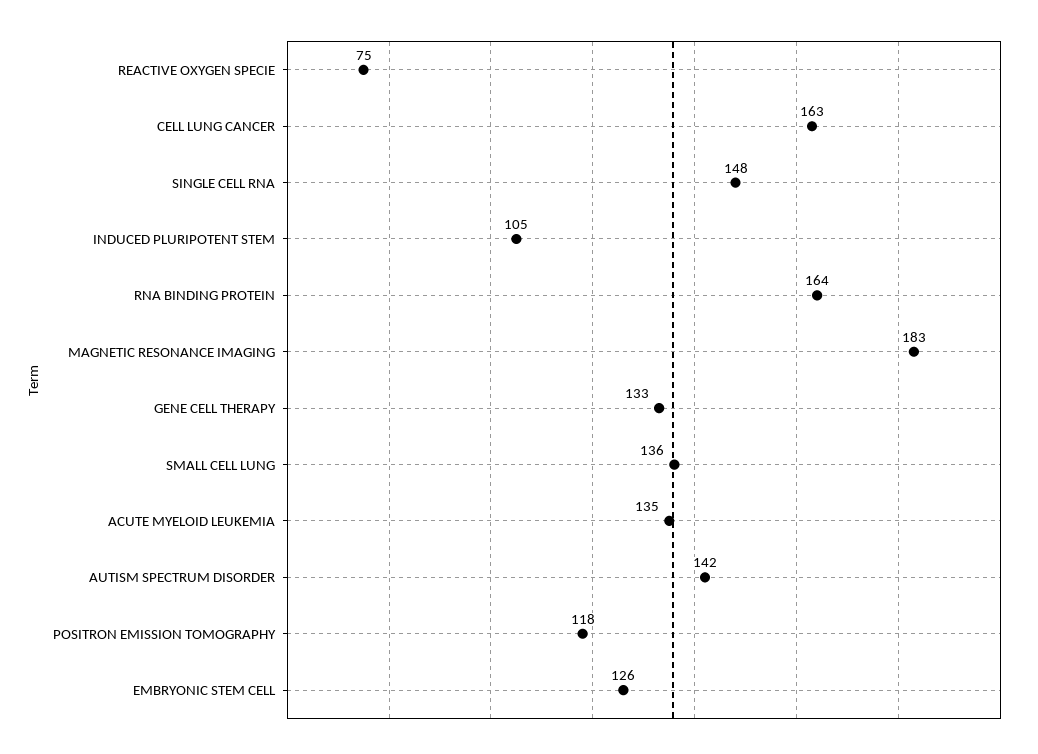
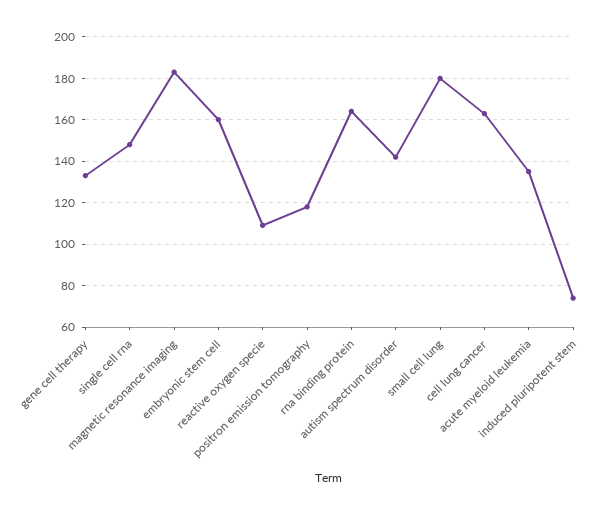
  {
-   "REACTIVE OXYGEN SPECIE": 75,
+   "REACTIVE OXYGEN SPECIE": 110,
    "CELL LUNG CANCER": 163,
    "SINGLE CELL RNA": 148,
-   "INDUCED PLURIPOTENT STEM": 105,
+   "INDUCED PLURIPOTENT STEM": 75,
    "RNA BINDING PROTEIN": 164,
    "MAGNETIC RESONANCE IMAGING": 183,
    "GENE CELL THERAPY": 133,
-   "SMALL CELL LUNG": 136,
+   "SMALL CELL LUNG": 180,
    "ACUTE MYELOID LEUKEMIA": 135,
    "AUTISM SPECTRUM DISORDER": 142,
    "POSITRON EMISSION TOMOGRAPHY": 118,
-   "EMBRYONIC STEM CELL": 126
+   "EMBRYONIC STEM CELL": 160
  }

